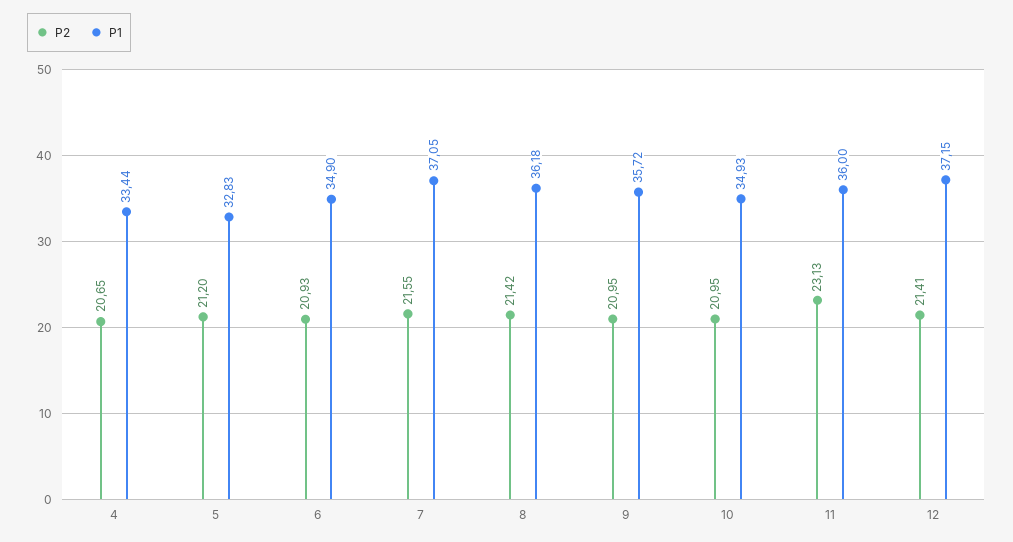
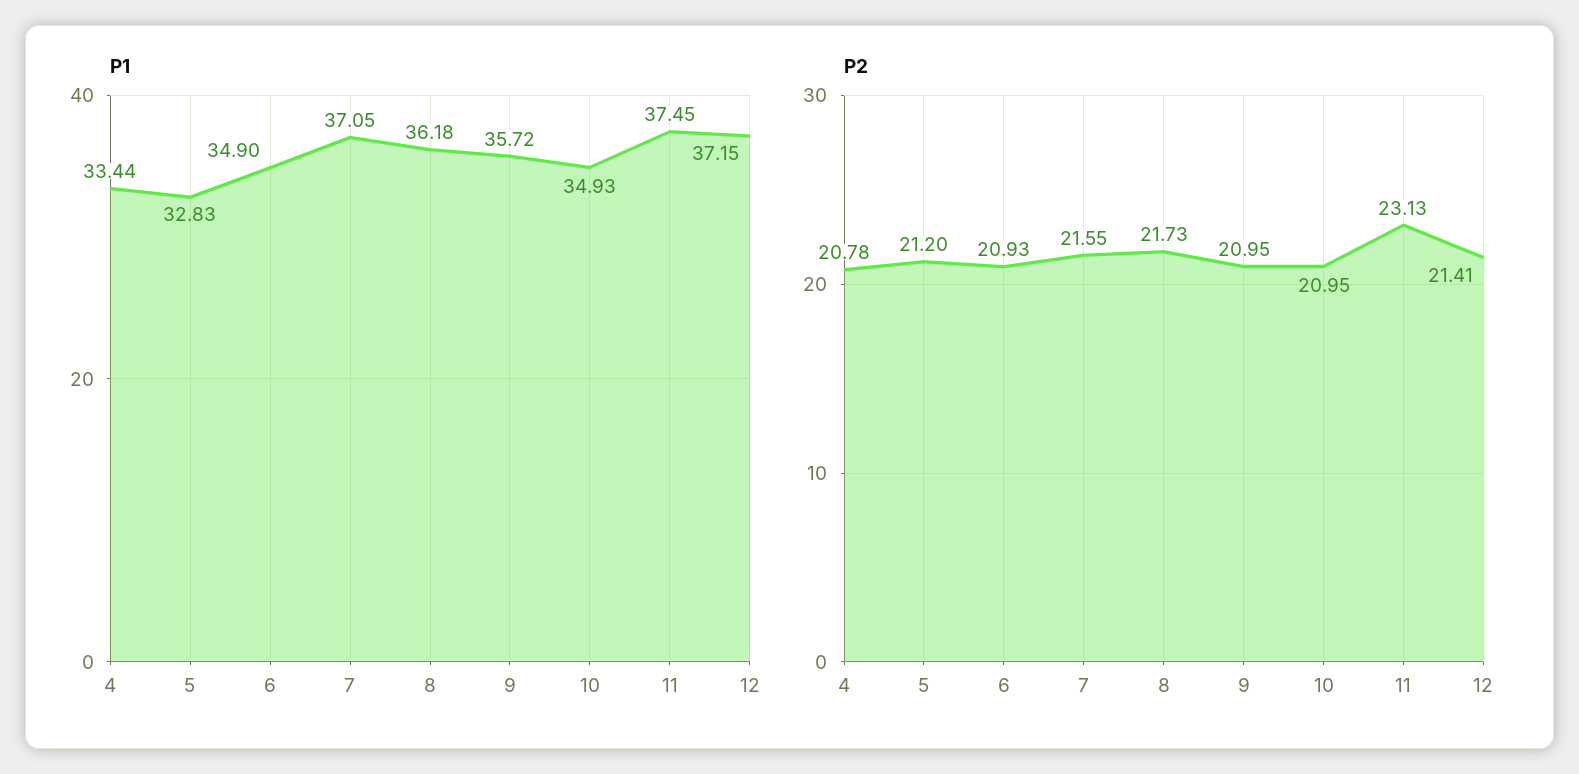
  {
    "P2": {
-     "4": 20.65,
+     "4": 20.78,
      "5": 21.2,
      "6": 20.93,
      "7": 21.55,
-     "8": 21.42,
+     "8": 21.73,
      "9": 20.95,
      "10": 20.95,
      "11": 23.13,
      "12": 21.41
    },
    "P1": {
      "4": 33.44,
      "5": 32.83,
      "6": 34.9,
      "7": 37.05,
      "8": 36.18,
      "9": 35.72,
      "10": 34.93,
-     "11": 36,
+     "11": 37.45,
      "12": 37.15
    }
  }

